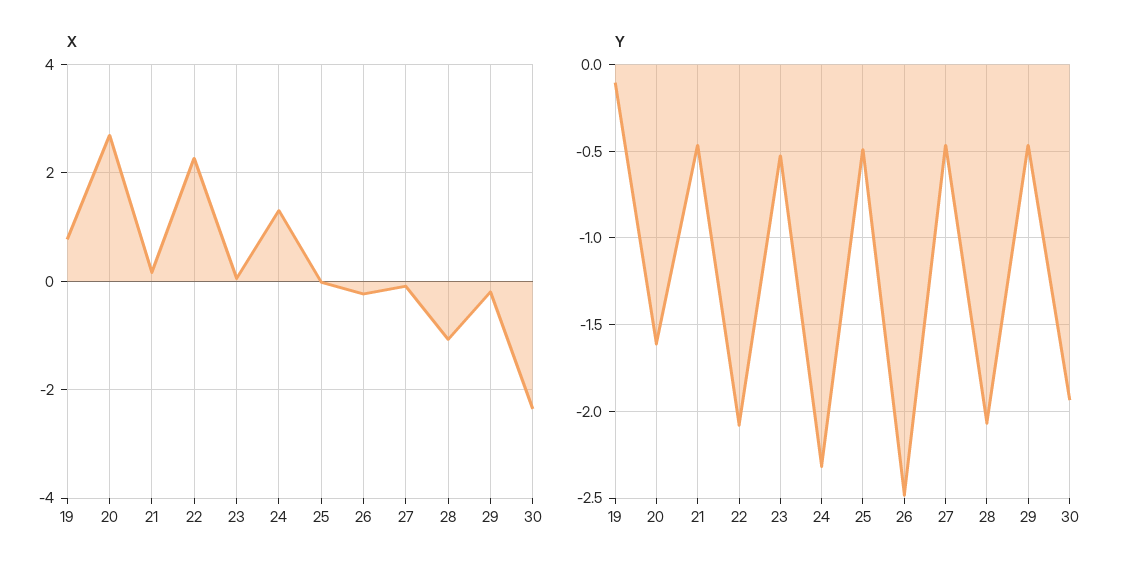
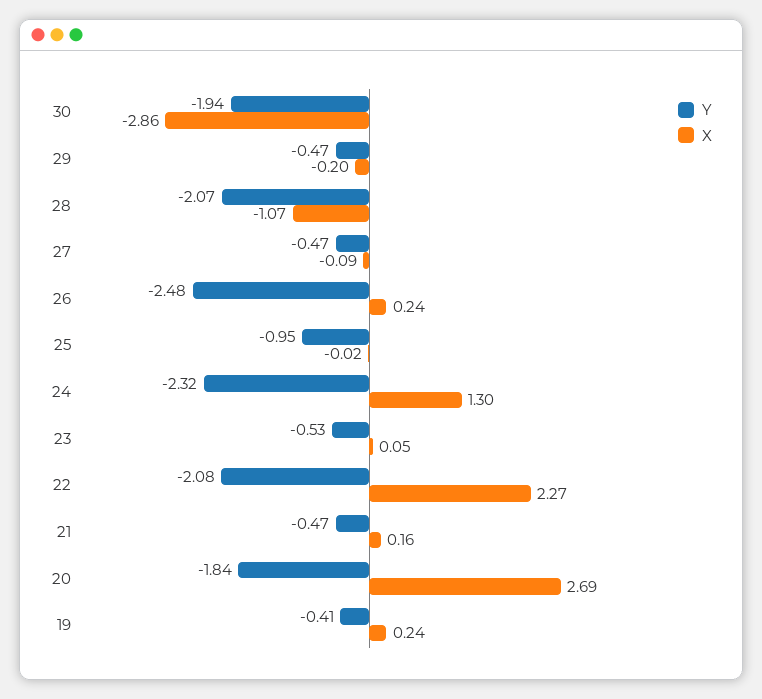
  {
    "X": {
-     "19": 0.8,
+     "19": 0.24,
      "20": 2.69,
      "21": 0.16,
      "22": 2.27,
      "23": 0.05,
      "24": 1.3,
      "25": -0.02,
-     "26": -0.2,
+     "26": 0.24,
      "27": -0.09,
      "28": -1.07,
      "29": -0.2,
-     "30": -2.4
+     "30": -2.86
    },
    "Y": {
-     "19": -0.1,
+     "19": -0.41,
-     "20": -1.6,
+     "20": -1.84,
      "21": -0.47,
      "22": -2.08,
      "23": -0.53,
      "24": -2.32,
-     "25": -0.5,
+     "25": -0.95,
      "26": -2.48,
      "27": -0.47,
      "28": -2.07,
      "29": -0.47,
      "30": -1.94
    }
  }

